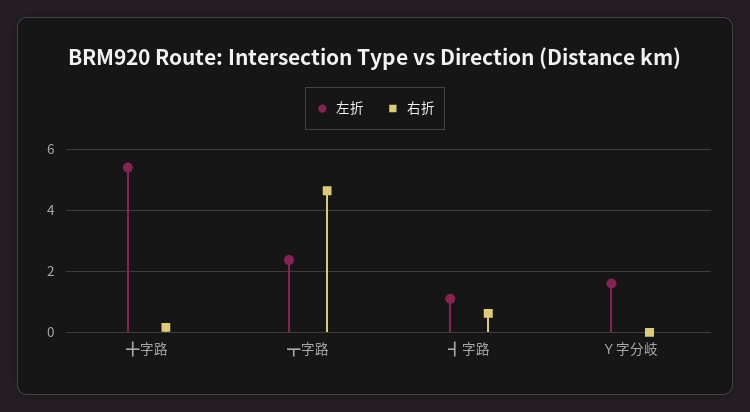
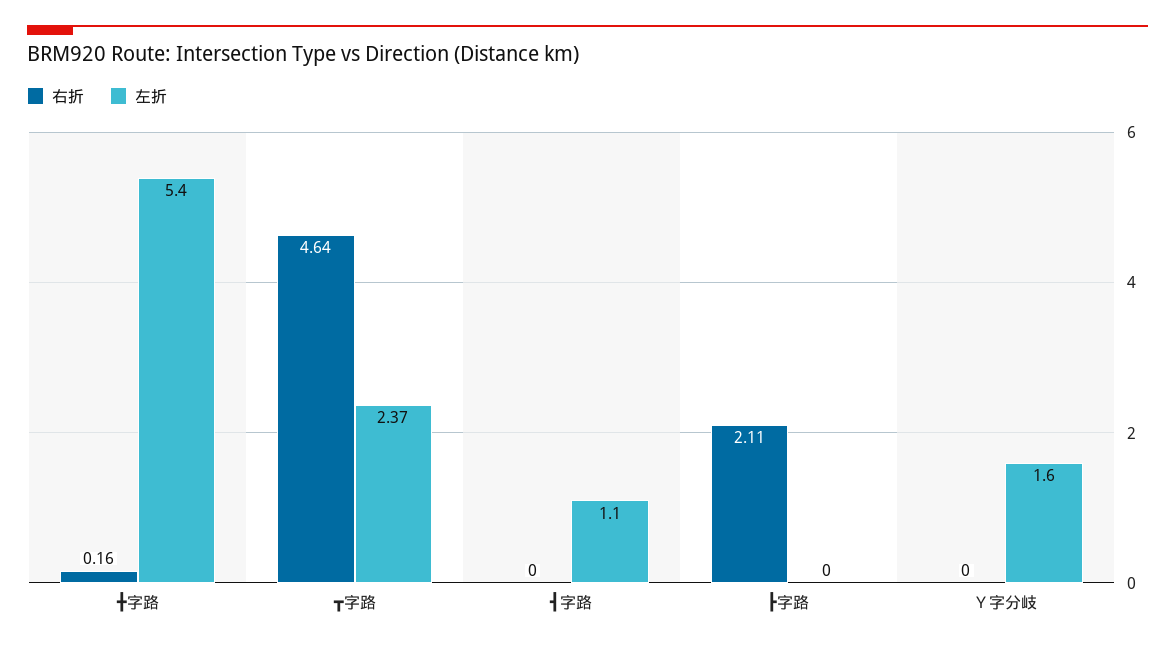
  {
    "左折": {
      "╋字路": 5.4,
      "┳字路": 2.37,
      "┫字路": 1.1,
-     "Ｙ字分岐": 1.6
+     "Ｙ字分岐": 1.6,
+     "┣字路": 0
    },
    "右折": {
      "╋字路": 0.16,
      "┳字路": 4.64,
-     "┫字路": 0.6,
+     "┫字路": 0,
-     "Ｙ字分岐": 0
+     "Ｙ字分岐": 0,
+     "┣字路": 2.11
    }
  }

